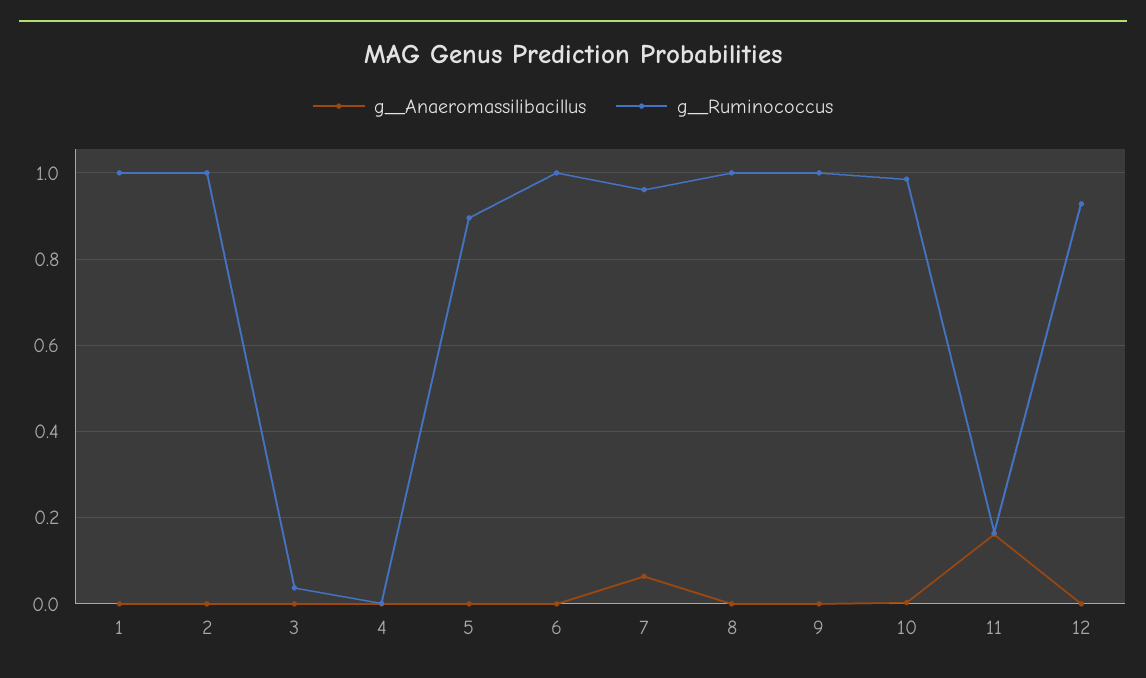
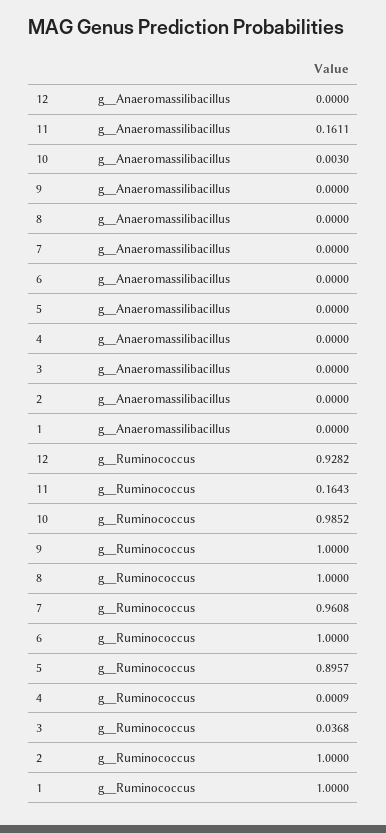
  {
    "g__Anaeromassilibacillus": {
      "1": 0,
      "2": 0,
      "3": 0,
      "4": 0,
      "5": 0,
      "6": 0,
-     "7": 0.06,
+     "7": 0,
      "8": 0,
      "9": 0,
      "10": 0.003,
      "11": 0.1611,
      "12": 0
    },
    "g__Ruminococcus": {
      "1": 1,
      "2": 1,
      "3": 0.0368,
      "4": 0.0009,
      "5": 0.8957,
      "6": 1,
      "7": 0.9608,
      "8": 1,
      "9": 1,
      "10": 0.9852,
      "11": 0.1643,
      "12": 0.9282
    }
  }

